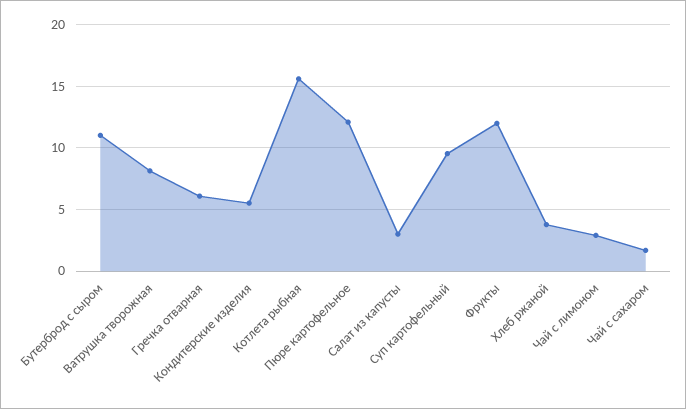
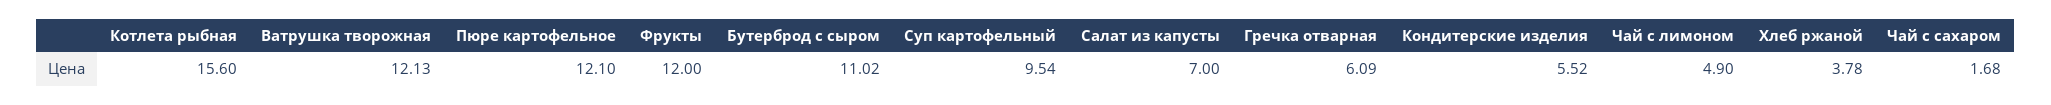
  {
    "Бутерброд с сыром": 11.02,
-   "Ватрушка творожная": 8,
+   "Ватрушка творожная": 12.13,
    "Гречка отварная": 6.09,
    "Кондитерские изделия": 5.52,
    "Котлета рыбная": 15.6,
    "Пюре картофельное": 12.1,
-   "Салат из капусты": 3,
+   "Салат из капусты": 7,
    "Суп картофельный": 9.54,
    "Фрукты": 12,
    "Хлеб ржаной": 3.78,
-   "Чай с лимоном": 3,
+   "Чай с лимоном": 4.9,
    "Чай с сахаром": 1.68
  }

